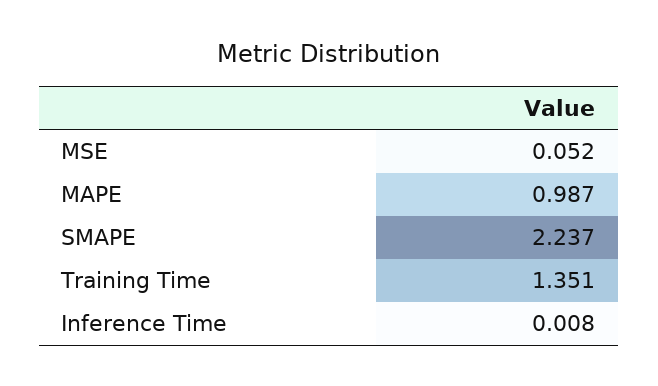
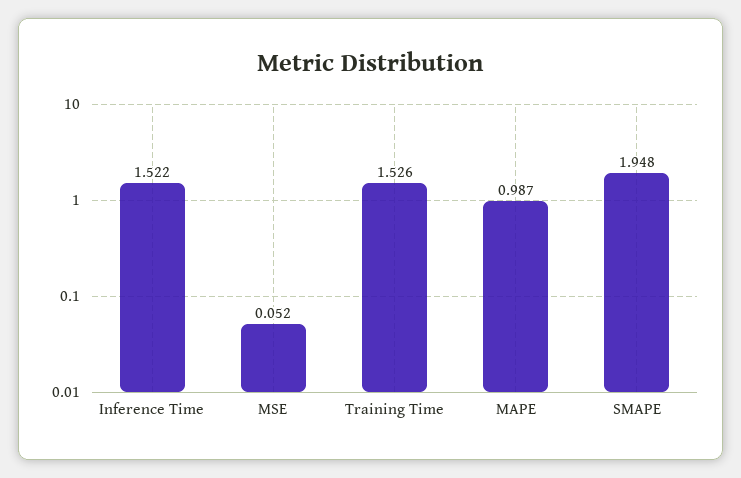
  {
    "MSE": 0.052,
    "MAPE": 0.987,
-   "SMAPE": 2.237,
+   "SMAPE": 1.948,
-   "Training Time": 1.351,
+   "Training Time": 1.526,
-   "Inference Time": 0.008
+   "Inference Time": 1.522
  }

